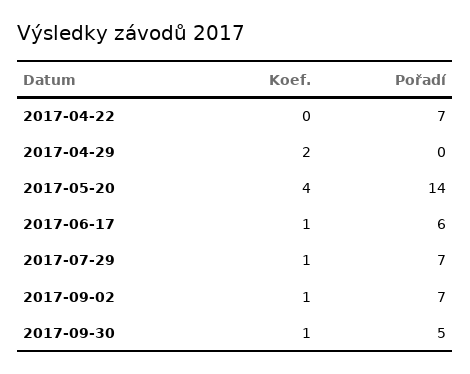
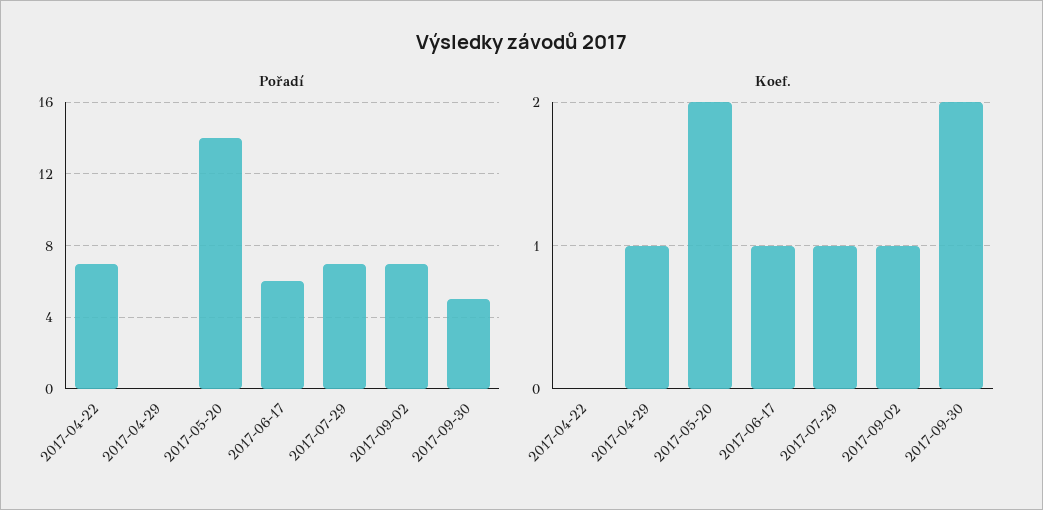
  {
    "Koef.": {
      "2017-04-22": 0,
-     "2017-04-29": 2,
+     "2017-04-29": 1,
-     "2017-05-20": 4,
+     "2017-05-20": 2,
      "2017-06-17": 1,
      "2017-07-29": 1,
      "2017-09-02": 1,
-     "2017-09-30": 1
+     "2017-09-30": 2
    },
    "Pořadí": {
      "2017-04-22": 7,
      "2017-04-29": 0,
      "2017-05-20": 14,
      "2017-06-17": 6,
      "2017-07-29": 7,
      "2017-09-02": 7,
      "2017-09-30": 5
    }
  }

